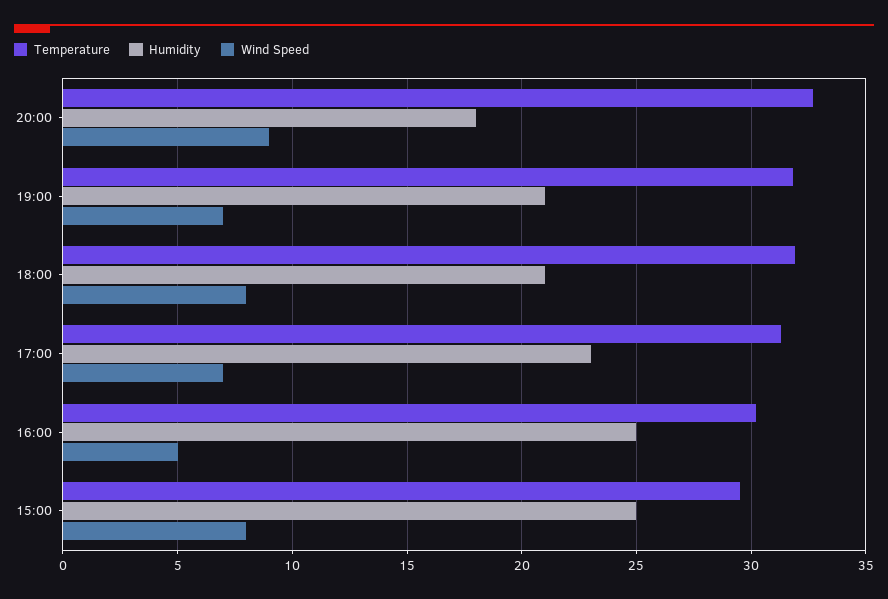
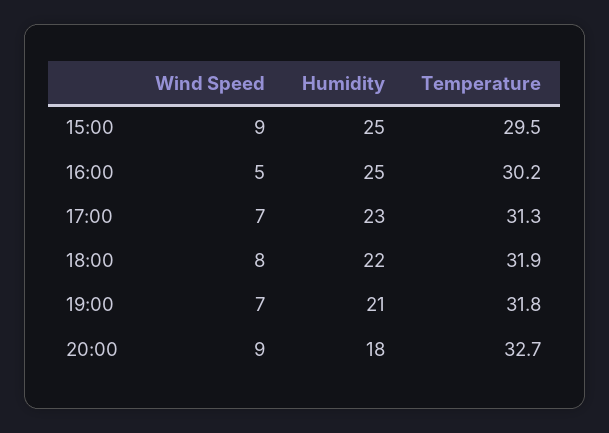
  {
    "Temperature": {
      "20:00": 32.7,
      "19:00": 31.8,
      "18:00": 31.9,
      "17:00": 31.3,
      "16:00": 30.2,
      "15:00": 29.5
    },
    "Humidity": {
      "20:00": 18,
      "19:00": 21,
-     "18:00": 21,
+     "18:00": 22,
      "17:00": 23,
      "16:00": 25,
      "15:00": 25
    },
    "Wind Speed": {
      "20:00": 9,
      "19:00": 7,
      "18:00": 8,
      "17:00": 7,
      "16:00": 5,
-     "15:00": 8
+     "15:00": 9
    }
  }

